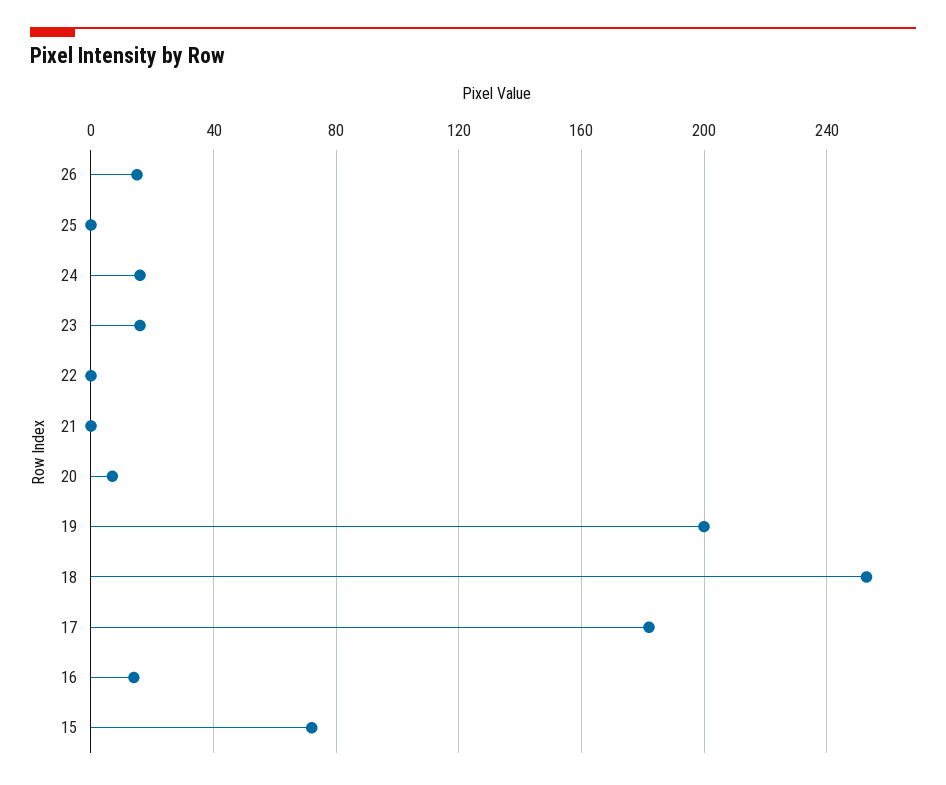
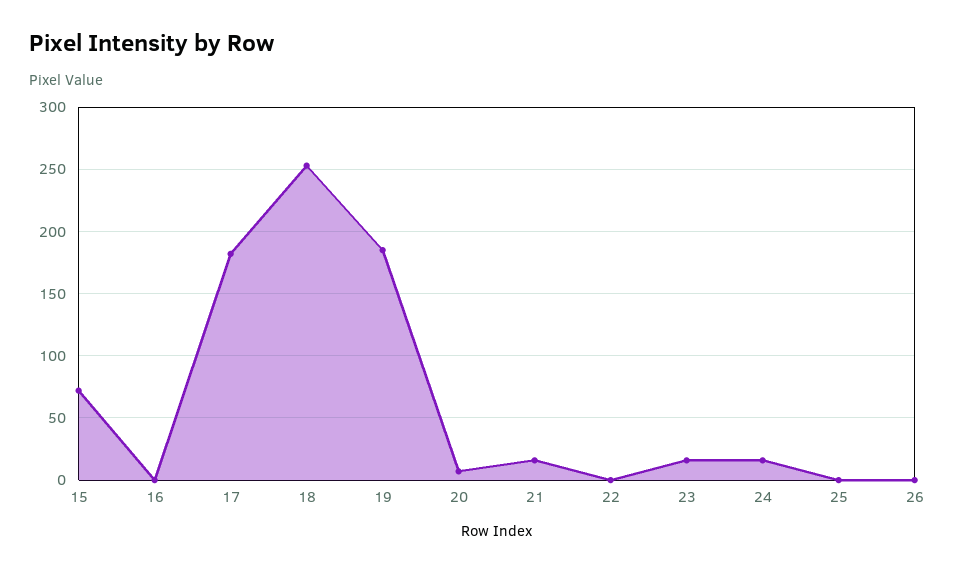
  {
-   "26": 15,
+   "26": 0,
    "25": 0,
    "24": 15,
    "23": 15,
    "22": 0,
-   "21": 0,
+   "21": 15,
    "20": 5,
-   "19": 200,
+   "19": 185,
    "18": 255,
    "17": 180,
-   "16": 15,
+   "16": 0,
    "15": 70
  }

